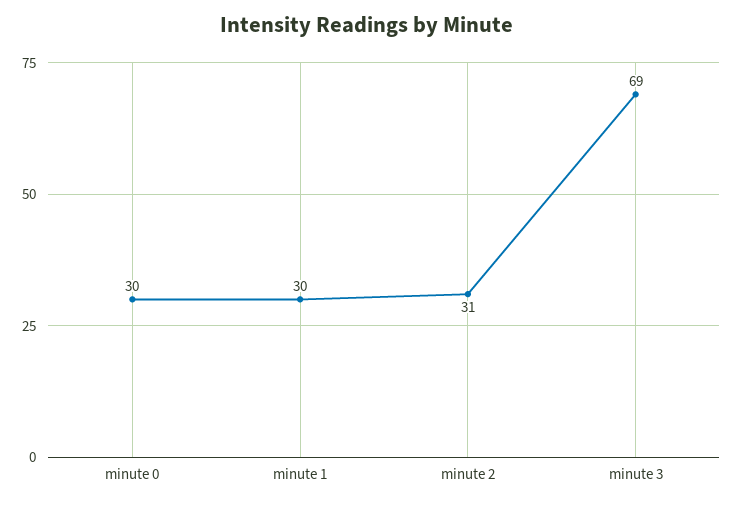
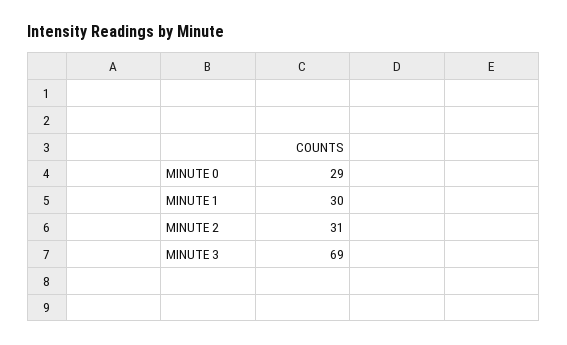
  {
-   "minute 0": 30,
+   "minute 0": 29,
    "minute 1": 30,
    "minute 2": 31,
    "minute 3": 69
  }

